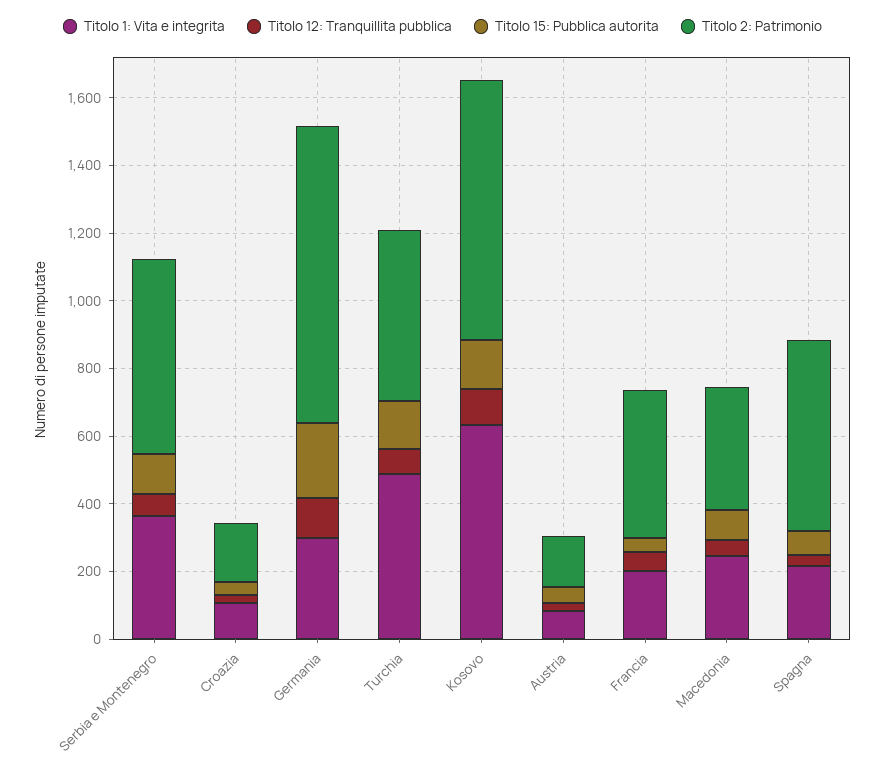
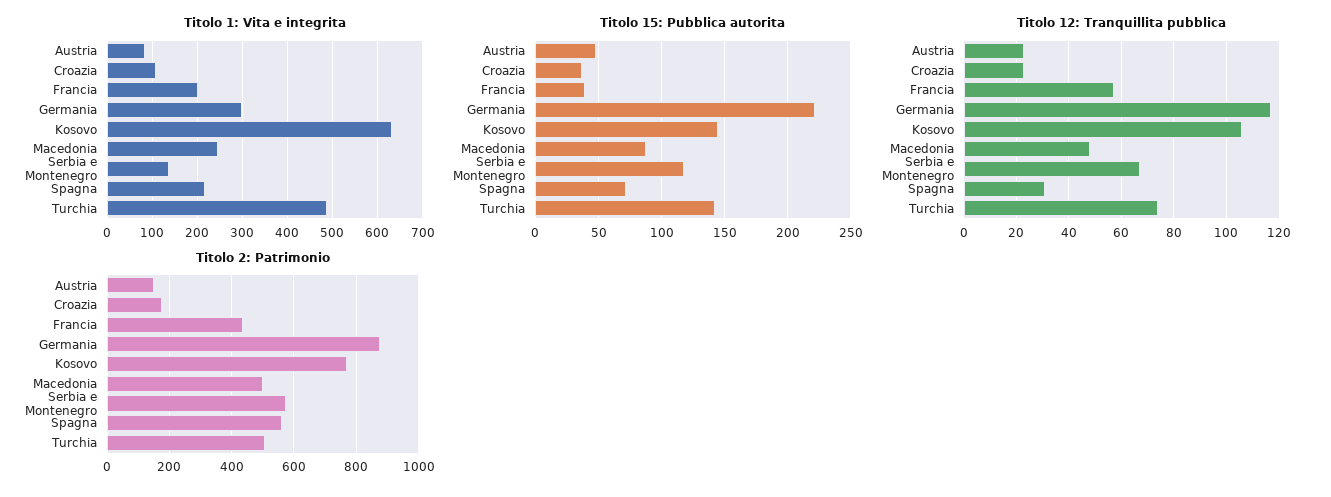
  {
    "Titolo 1: Vita e integrita": {
-     "Serbia e Montenegro": 350,
+     "Serbia e Montenegro": 140,
      "Croazia": 100,
      "Germania": 300,
      "Turchia": 480,
      "Kosovo": 640,
      "Austria": 80,
      "Francia": 200,
      "Macedonia": 240,
      "Spagna": 220
    },
    "Titolo 12: Tranquillita pubblica": {
      "Serbia e Montenegro": 65,
      "Croazia": 25,
      "Germania": 115,
      "Turchia": 75,
      "Kosovo": 105,
      "Austria": 25,
      "Francia": 55,
      "Macedonia": 50,
      "Spagna": 30
    },
    "Titolo 15: Pubblica autorita": {
      "Serbia e Montenegro": 120,
      "Croazia": 35,
      "Germania": 220,
      "Turchia": 140,
      "Kosovo": 145,
      "Austria": 50,
      "Francia": 40,
      "Macedonia": 90,
      "Spagna": 70
    },
    "Titolo 2: Patrimonio": {
      "Serbia e Montenegro": 580,
      "Croazia": 180,
      "Germania": 880,
      "Turchia": 500,
      "Kosovo": 760,
      "Austria": 160,
      "Francia": 440,
-     "Macedonia": 350,
+     "Macedonia": 500,
      "Spagna": 560
    }
  }

